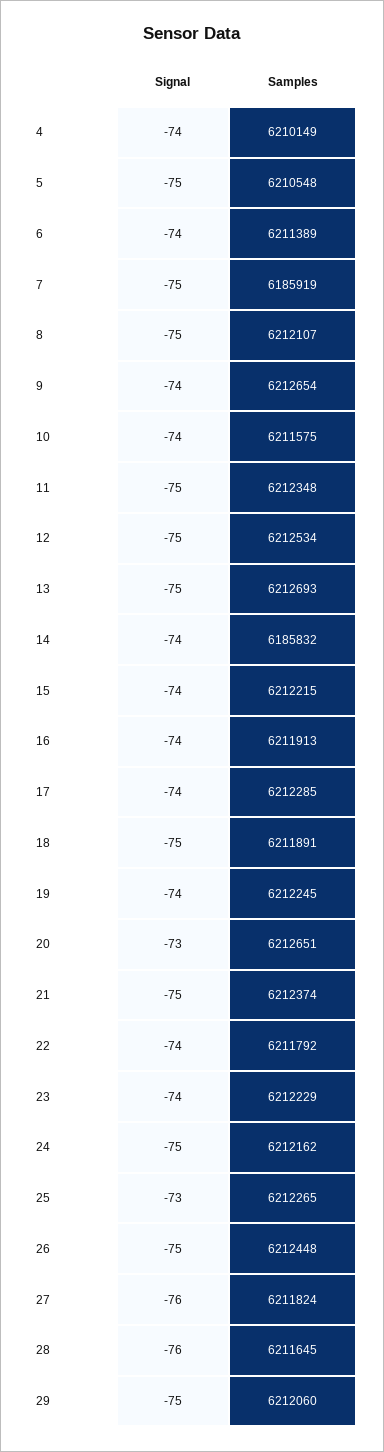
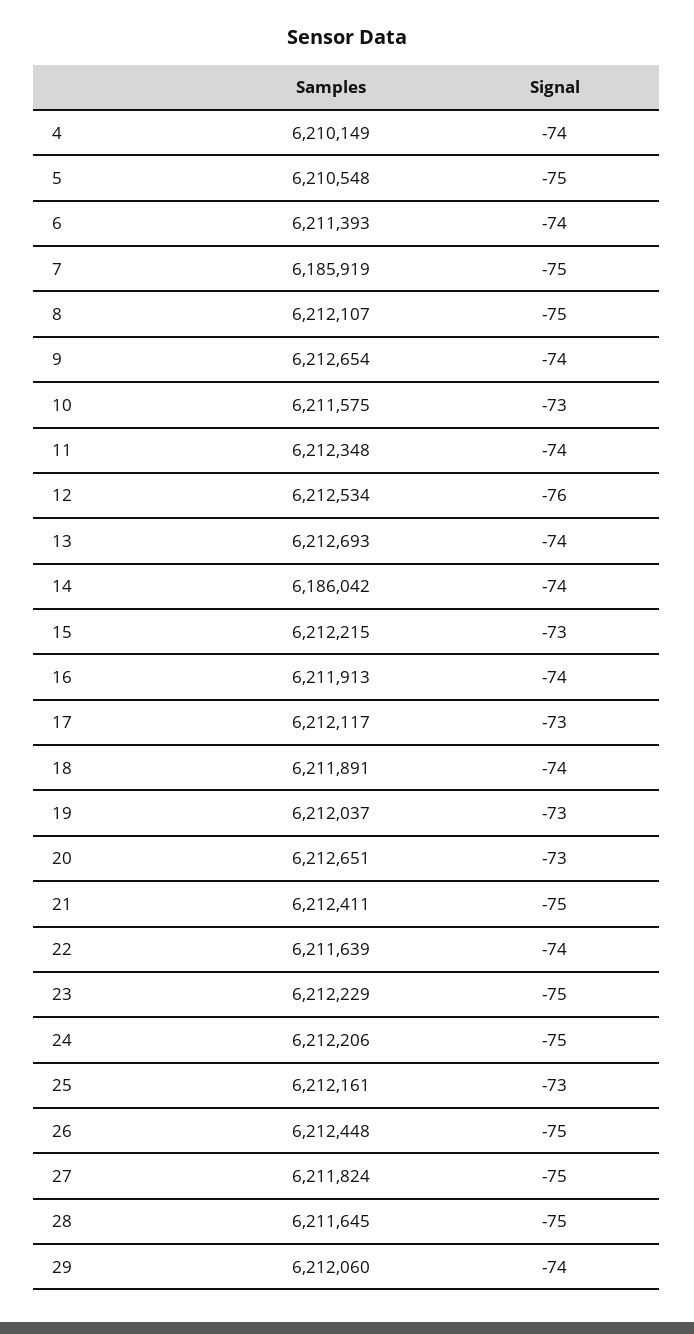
  {
    "Signal": {
      "4": -74,
      "5": -75,
      "6": -74,
      "7": -75,
      "8": -75,
      "9": -74,
-     "10": -74,
+     "10": -73,
-     "11": -75,
+     "11": -74,
-     "12": -75,
+     "12": -76,
-     "13": -75,
+     "13": -74,
      "14": -74,
-     "15": -74,
+     "15": -73,
      "16": -74,
-     "17": -74,
+     "17": -73,
-     "18": -75,
+     "18": -74,
-     "19": -74,
+     "19": -73,
      "20": -73,
      "21": -75,
      "22": -74,
-     "23": -74,
+     "23": -75,
      "24": -75,
      "25": -73,
      "26": -75,
-     "27": -76,
+     "27": -75,
-     "28": -76,
+     "28": -75,
-     "29": -75
+     "29": -74
    },
    "Samples": {
      "4": 6210149,
      "5": 6210548,
-     "6": 6211389,
+     "6": 6211393,
      "7": 6185919,
      "8": 6212107,
      "9": 6212654,
      "10": 6211575,
      "11": 6212348,
      "12": 6212534,
      "13": 6212693,
-     "14": 6185832,
+     "14": 6186042,
      "15": 6212215,
      "16": 6211913,
-     "17": 6212285,
+     "17": 6212117,
      "18": 6211891,
-     "19": 6212245,
+     "19": 6212037,
      "20": 6212651,
-     "21": 6212374,
+     "21": 6212411,
-     "22": 6211792,
+     "22": 6211639,
      "23": 6212229,
-     "24": 6212162,
+     "24": 6212206,
-     "25": 6212265,
+     "25": 6212161,
      "26": 6212448,
      "27": 6211824,
      "28": 6211645,
      "29": 6212060
    }
  }

